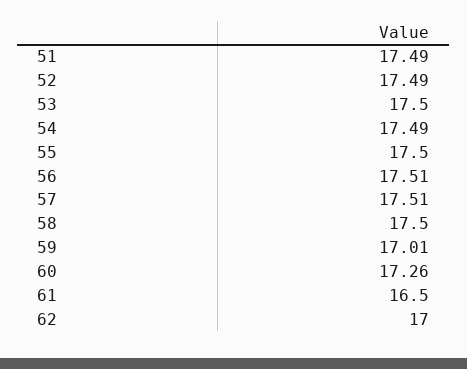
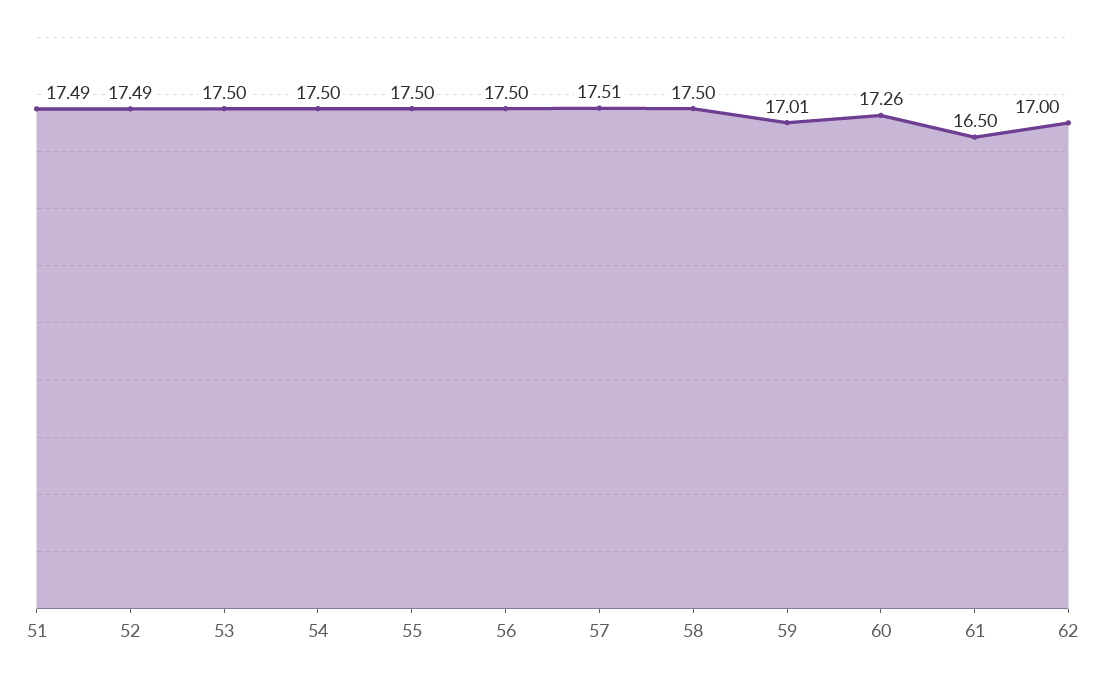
  {
    "51": 17.49,
    "52": 17.49,
    "53": 17.5,
-   "54": 17.49,
+   "54": 17.5,
    "55": 17.5,
-   "56": 17.51,
+   "56": 17.5,
    "57": 17.51,
    "58": 17.5,
    "59": 17.01,
    "60": 17.26,
    "61": 16.5,
    "62": 17
  }

